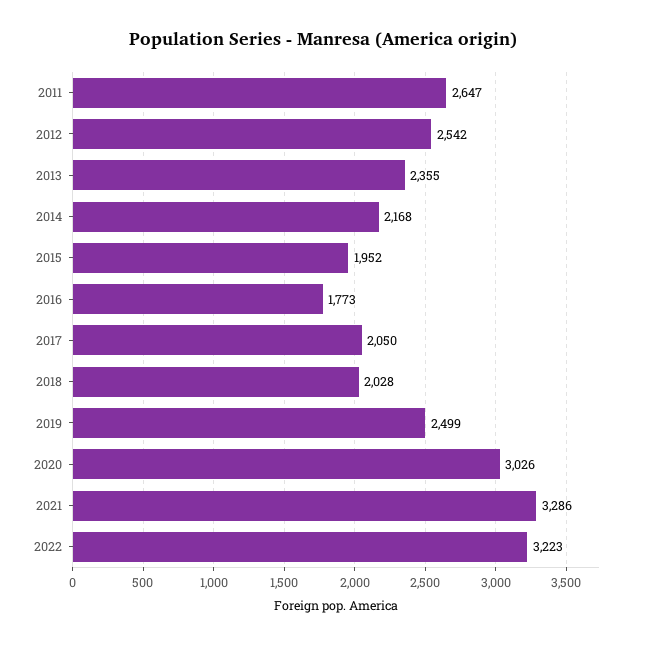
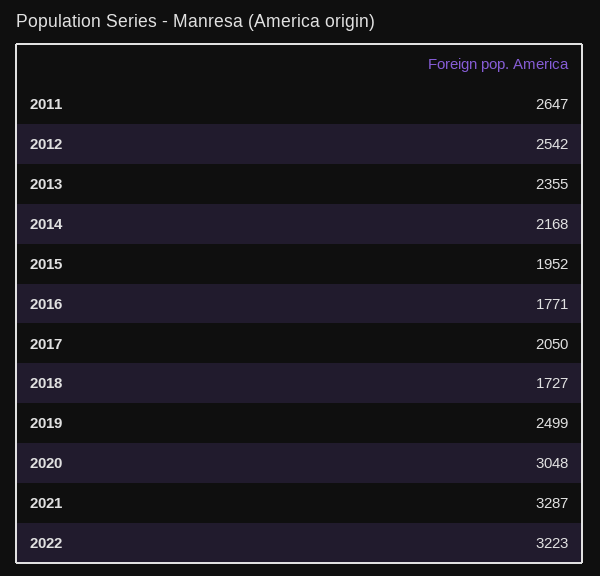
  {
    "2011": 2647,
    "2012": 2542,
    "2013": 2355,
    "2014": 2168,
    "2015": 1952,
-   "2016": 1773,
+   "2016": 1771,
    "2017": 2050,
-   "2018": 2028,
+   "2018": 1727,
    "2019": 2499,
-   "2020": 3026,
+   "2020": 3048,
-   "2021": 3286,
+   "2021": 3287,
    "2022": 3223
  }

